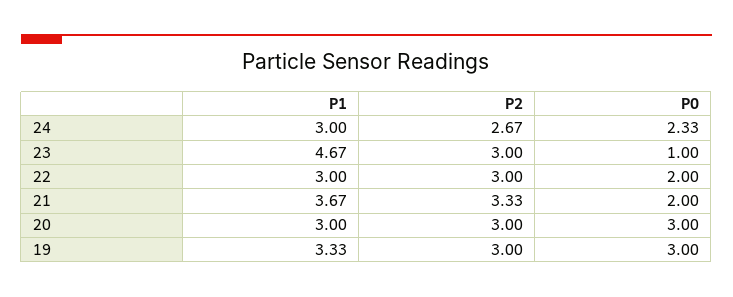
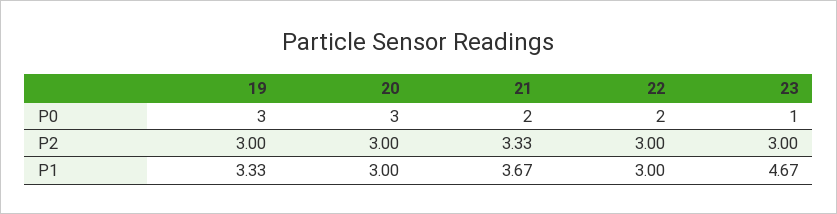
  {
    "P1": {
-     "24": 3,
      "23": 4.67,
      "22": 3,
      "21": 3.67,
      "20": 3,
      "19": 3.33
    },
    "P2": {
-     "24": 2.67,
      "23": 3,
      "22": 3,
      "21": 3.33,
      "20": 3,
      "19": 3
    },
    "P0": {
-     "24": 2.33,
      "23": 1,
      "22": 2,
      "21": 2,
      "20": 3,
      "19": 3
    }
  }

